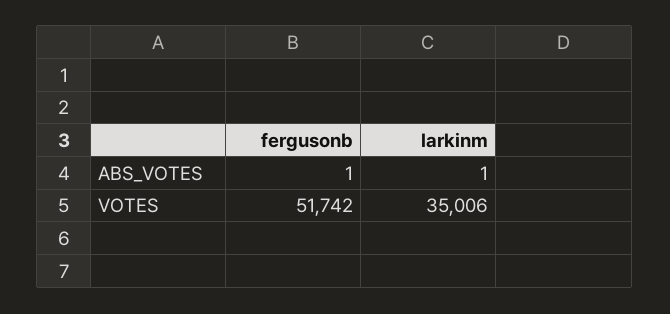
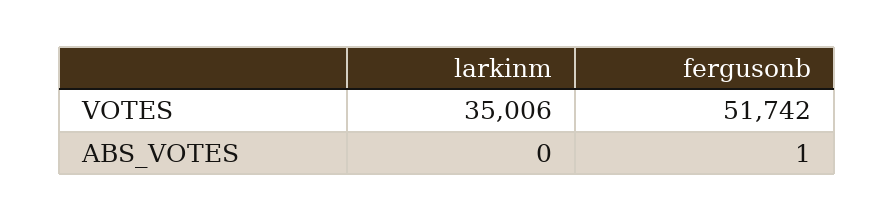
  {
    "fergusonb": {
      "ABS_VOTES": 1,
      "VOTES": 51742
    },
    "larkinm": {
-     "ABS_VOTES": 1,
+     "ABS_VOTES": 0,
      "VOTES": 35006
    }
  }

